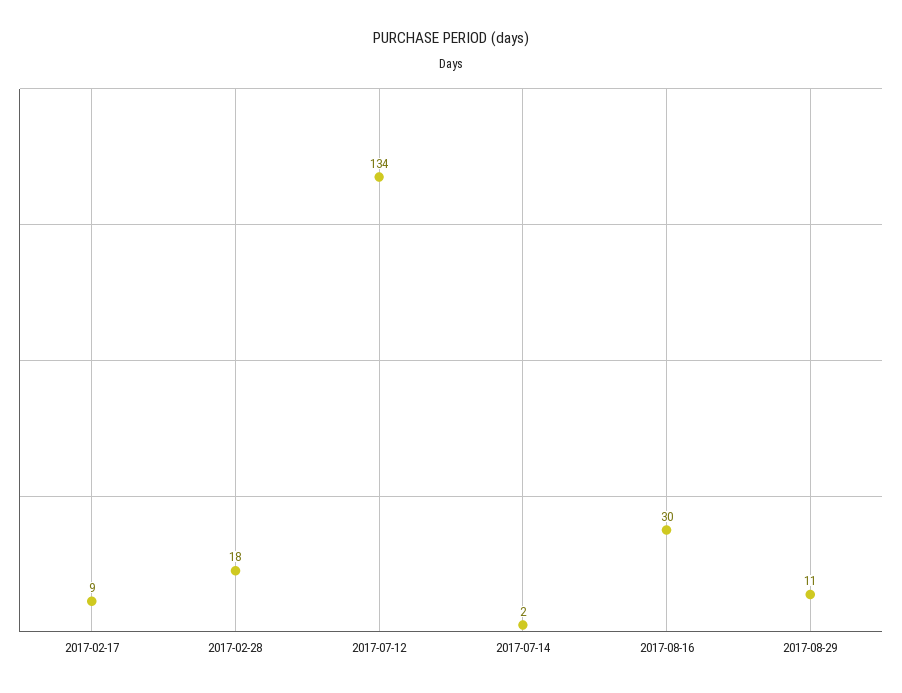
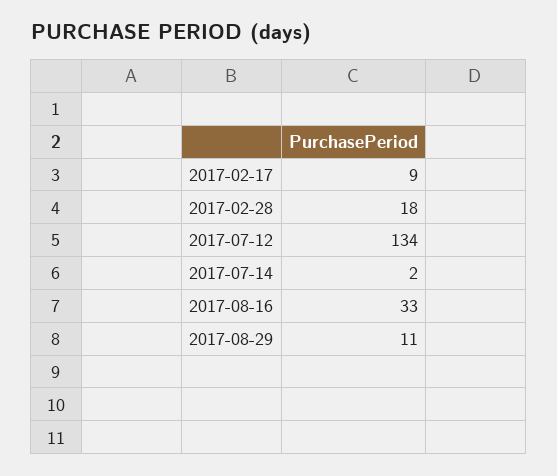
  {
    "2017-02-17": 9,
    "2017-02-28": 18,
    "2017-07-12": 134,
    "2017-07-14": 2,
-   "2017-08-16": 30,
+   "2017-08-16": 33,
    "2017-08-29": 11
  }

